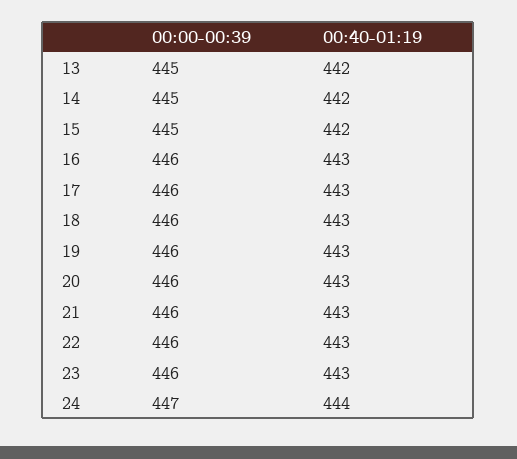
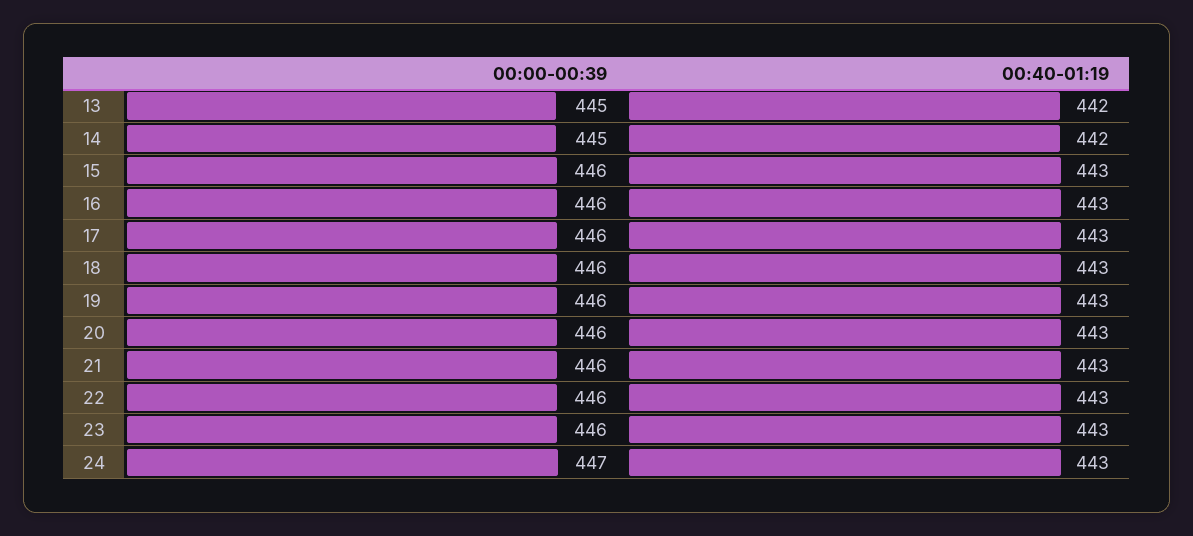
  {
    "00:00-00:39": {
      "13": 445,
      "14": 445,
-     "15": 445,
+     "15": 446,
      "16": 446,
      "17": 446,
      "18": 446,
      "19": 446,
      "20": 446,
      "21": 446,
      "22": 446,
      "23": 446,
      "24": 447
    },
    "00:40-01:19": {
      "13": 442,
      "14": 442,
-     "15": 442,
+     "15": 443,
      "16": 443,
      "17": 443,
      "18": 443,
      "19": 443,
      "20": 443,
      "21": 443,
      "22": 443,
      "23": 443,
-     "24": 444
+     "24": 443
    }
  }

